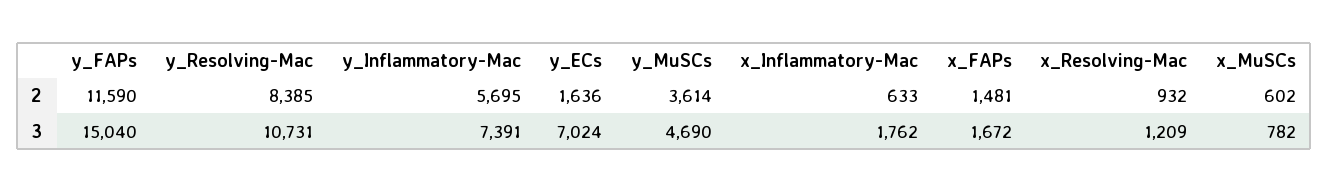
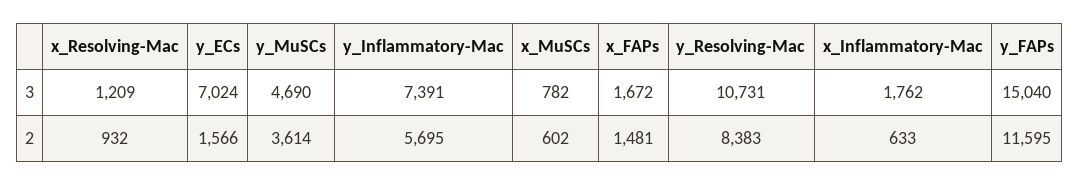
  {
    "y_FAPs": {
-     "2": 11590,
+     "2": 11595,
      "3": 15040
    },
    "y_Resolving-Mac": {
-     "2": 8385,
+     "2": 8383,
      "3": 10731
    },
    "y_Inflammatory-Mac": {
      "2": 5695,
      "3": 7391
    },
    "y_ECs": {
-     "2": 1636,
+     "2": 1566,
      "3": 7024
    },
    "y_MuSCs": {
      "2": 3614,
      "3": 4690
    },
    "x_Inflammatory-Mac": {
      "2": 633,
      "3": 1762
    },
    "x_FAPs": {
      "2": 1481,
      "3": 1672
    },
    "x_Resolving-Mac": {
      "2": 932,
      "3": 1209
    },
    "x_MuSCs": {
      "2": 602,
      "3": 782
    }
  }

